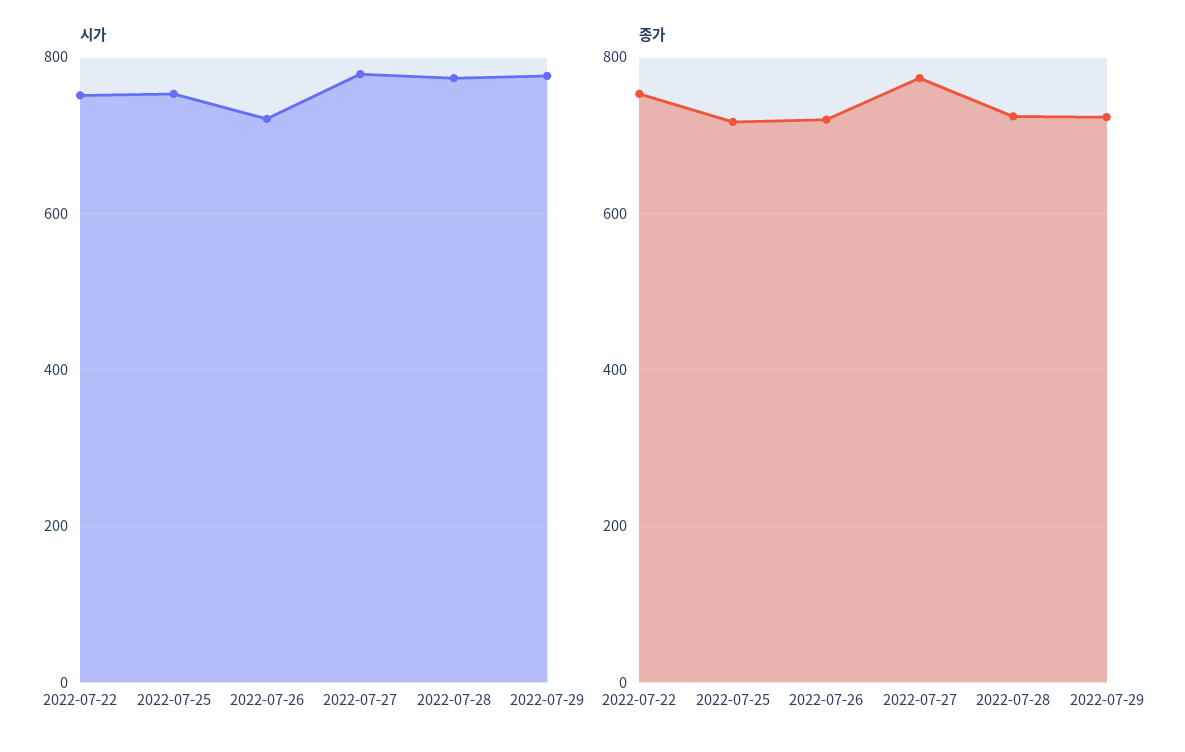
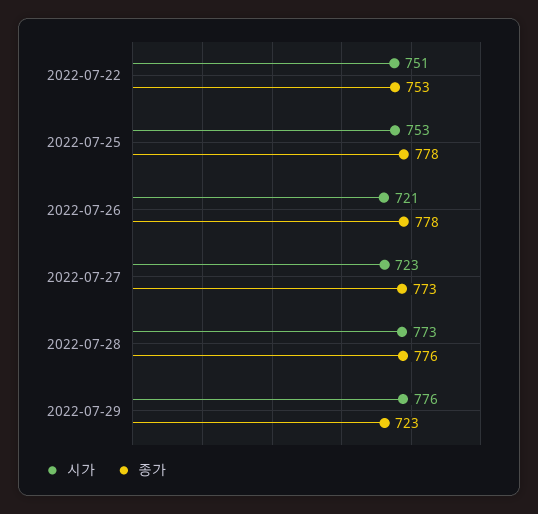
  {
    "시가": {
      "2022-07-22": 751,
      "2022-07-25": 753,
      "2022-07-26": 721,
-     "2022-07-27": 780,
+     "2022-07-27": 723,
      "2022-07-28": 773,
      "2022-07-29": 776
    },
    "종가": {
      "2022-07-22": 753,
-     "2022-07-25": 720,
+     "2022-07-25": 778,
-     "2022-07-26": 720,
+     "2022-07-26": 778,
      "2022-07-27": 773,
-     "2022-07-28": 720,
+     "2022-07-28": 776,
      "2022-07-29": 723
    }
  }

